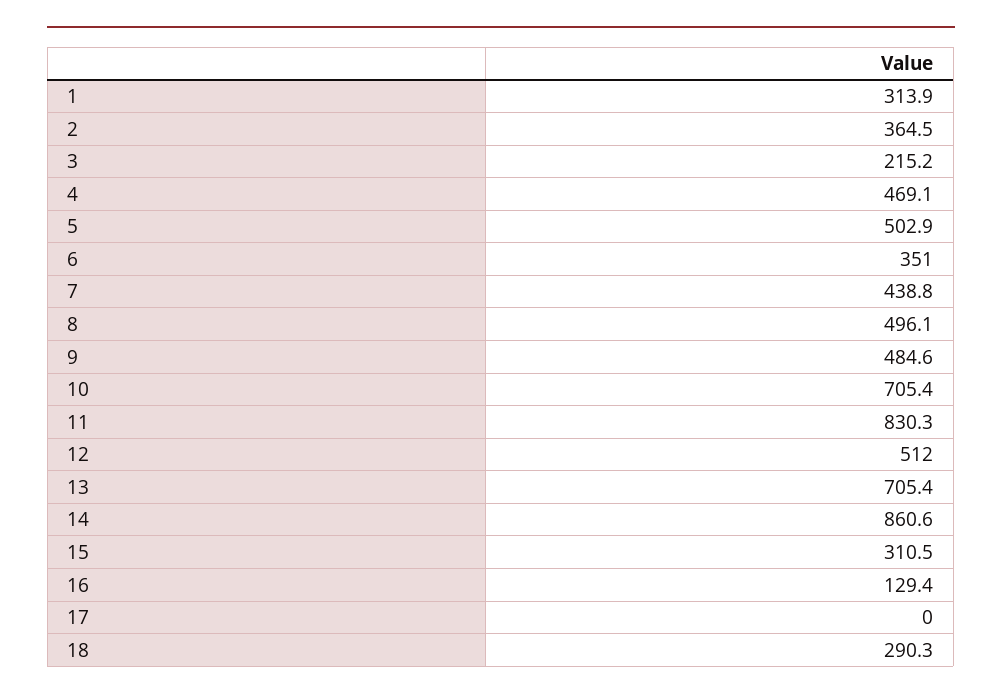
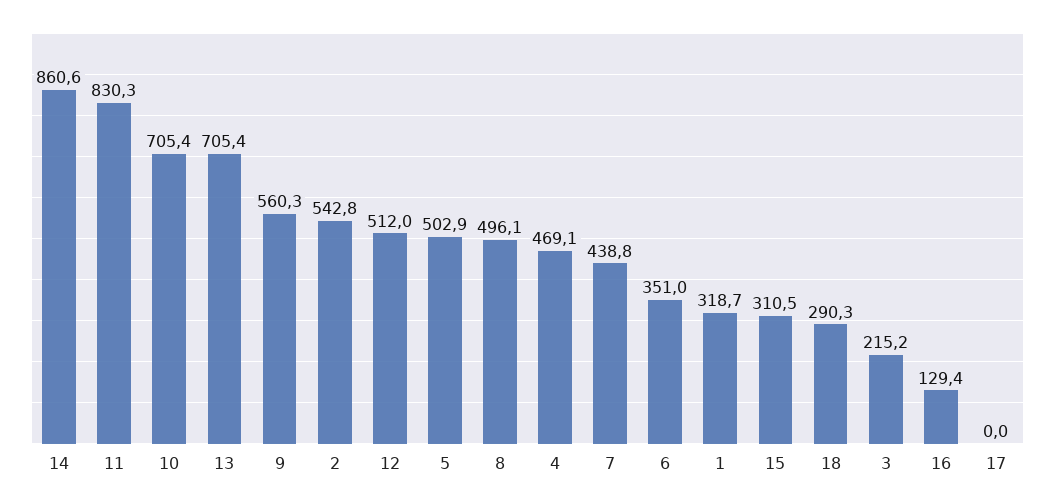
  {
-   "1": 313.9,
+   "1": 318.7,
-   "2": 364.5,
+   "2": 542.8,
    "3": 215.2,
    "4": 469.1,
    "5": 502.9,
    "6": 351,
    "7": 438.8,
    "8": 496.1,
-   "9": 484.6,
+   "9": 560.3,
    "10": 705.4,
    "11": 830.3,
    "12": 512,
    "13": 705.4,
    "14": 860.6,
    "15": 310.5,
    "16": 129.4,
    "17": 0,
    "18": 290.3
  }

